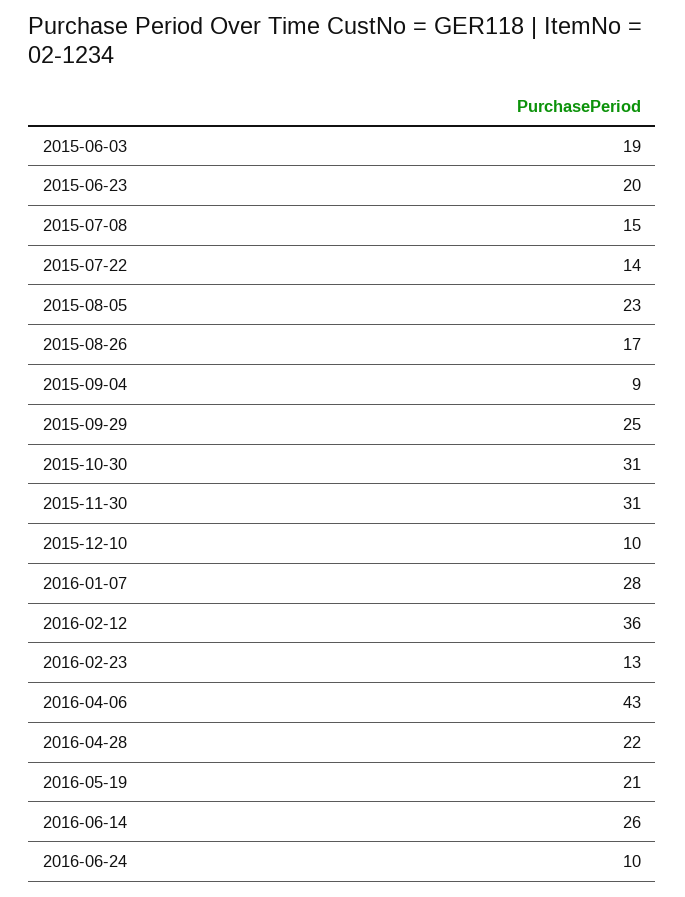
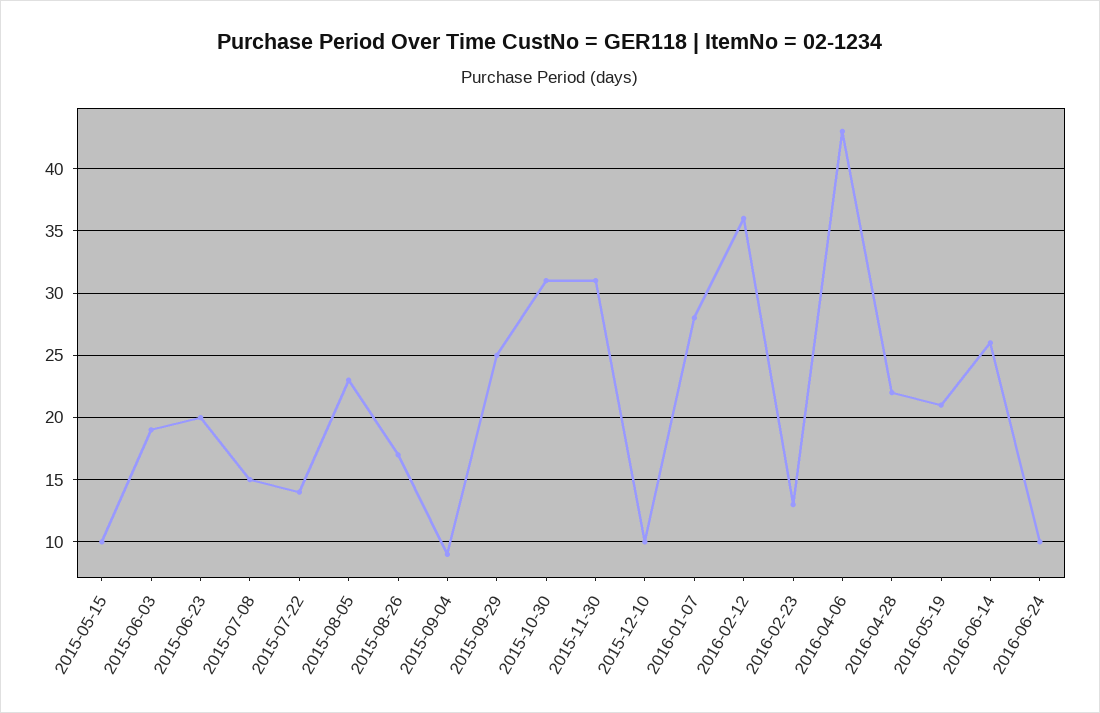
  {
    "2015-06-03": 19,
    "2015-06-23": 20,
    "2015-07-08": 15,
    "2015-07-22": 14,
    "2015-08-05": 23,
    "2015-08-26": 17,
    "2015-09-04": 9,
    "2015-09-29": 25,
    "2015-10-30": 31,
    "2015-11-30": 31,
    "2015-12-10": 10,
    "2016-01-07": 28,
    "2016-02-12": 36,
    "2016-02-23": 13,
    "2016-04-06": 43,
    "2016-04-28": 22,
    "2016-05-19": 21,
    "2016-06-14": 26,
-   "2016-06-24": 10
+   "2016-06-24": 10,
+   "2015-05-15": 10
  }

